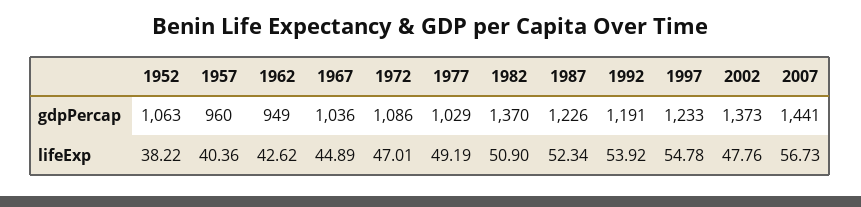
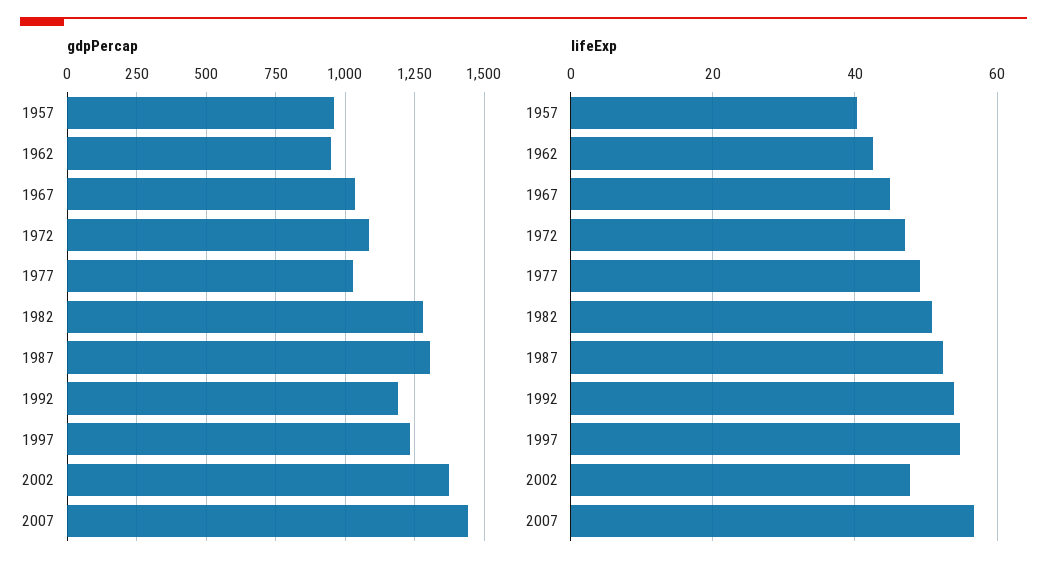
  {
    "gdpPercap": {
-     "1952": 1063,
      "1957": 960,
      "1962": 949,
      "1967": 1036,
      "1972": 1086,
      "1977": 1029,
-     "1982": 1370,
+     "1982": 1275,
-     "1987": 1226,
+     "1987": 1300,
      "1992": 1191,
      "1997": 1233,
      "2002": 1373,
      "2007": 1441
    },
    "lifeExp": {
-     "1952": 38.22,
      "1957": 40.36,
      "1962": 42.62,
      "1967": 44.89,
      "1972": 47.01,
      "1977": 49.19,
      "1982": 50.9,
      "1987": 52.34,
      "1992": 53.92,
      "1997": 54.78,
      "2002": 47.76,
      "2007": 56.73
    }
  }

